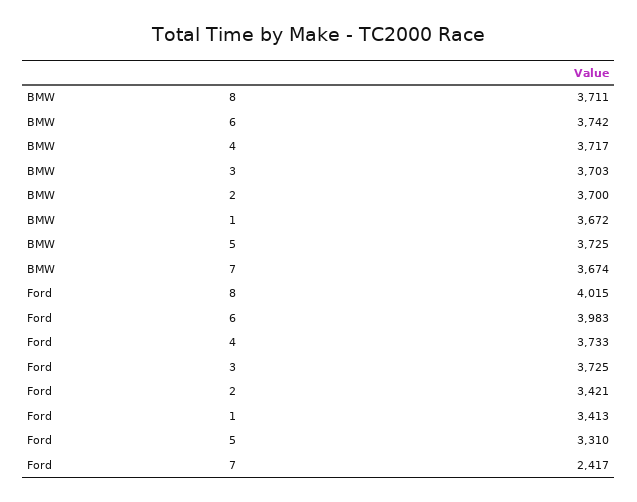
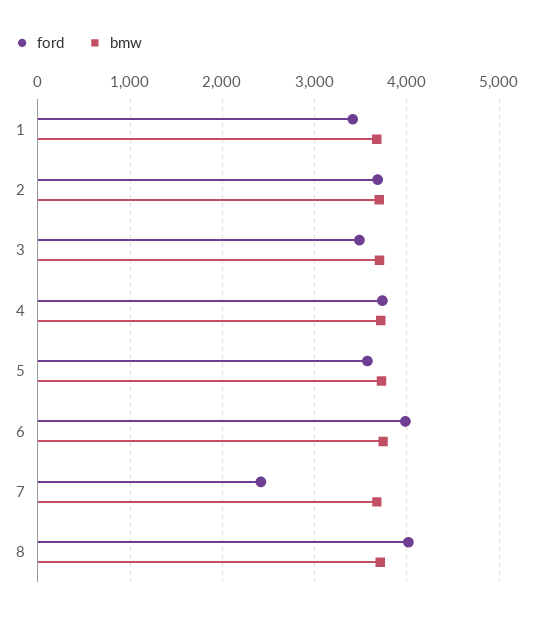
  {
    "BMW": {
      "8": 3711,
      "6": 3742,
      "4": 3717,
      "3": 3703,
      "2": 3700,
      "1": 3672,
      "5": 3725,
      "7": 3674
    },
    "Ford": {
      "8": 4015,
      "6": 3983,
      "4": 3733,
-     "3": 3725,
+     "3": 3500,
-     "2": 3421,
+     "2": 3700,
      "1": 3413,
-     "5": 3310,
+     "5": 3600,
      "7": 2417
    }
  }

